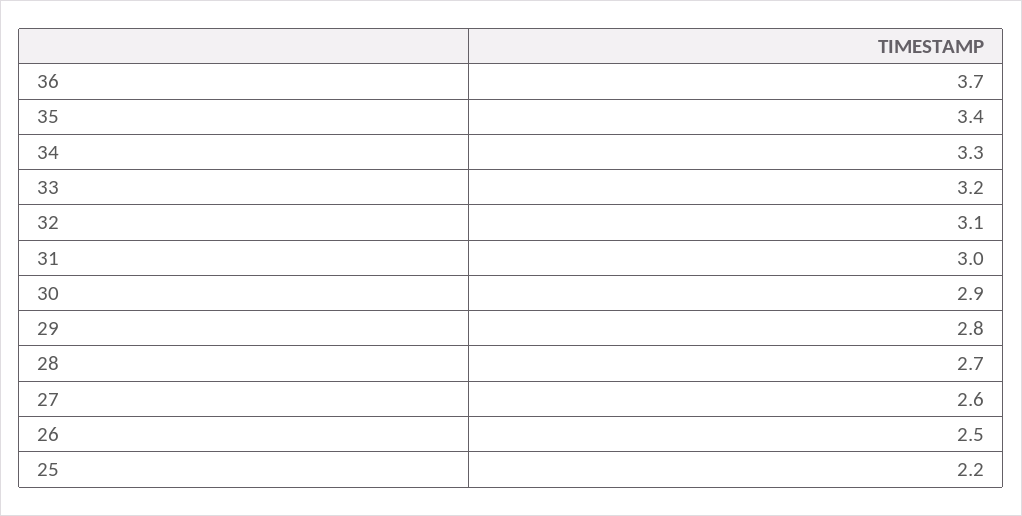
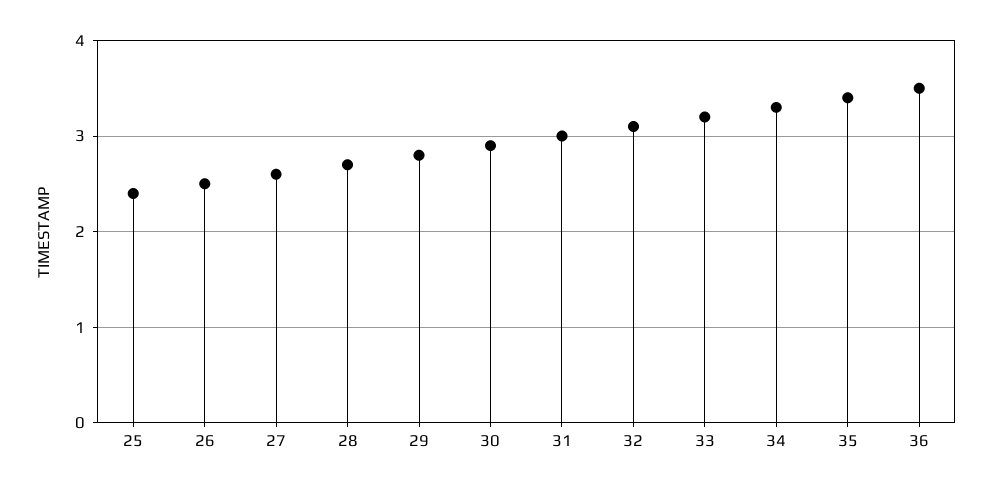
  {
-   "36": 3.7,
+   "36": 3.5,
    "35": 3.4,
    "34": 3.3,
    "33": 3.2,
    "32": 3.1,
    "31": 3,
    "30": 2.9,
    "29": 2.8,
    "28": 2.7,
    "27": 2.6,
    "26": 2.5,
-   "25": 2.2
+   "25": 2.4
  }

